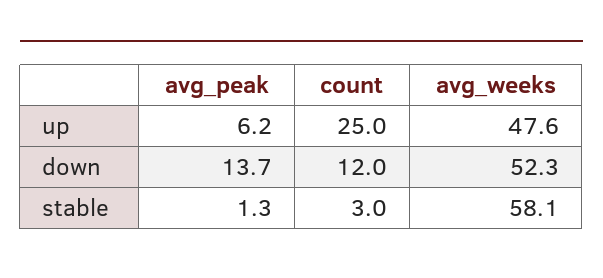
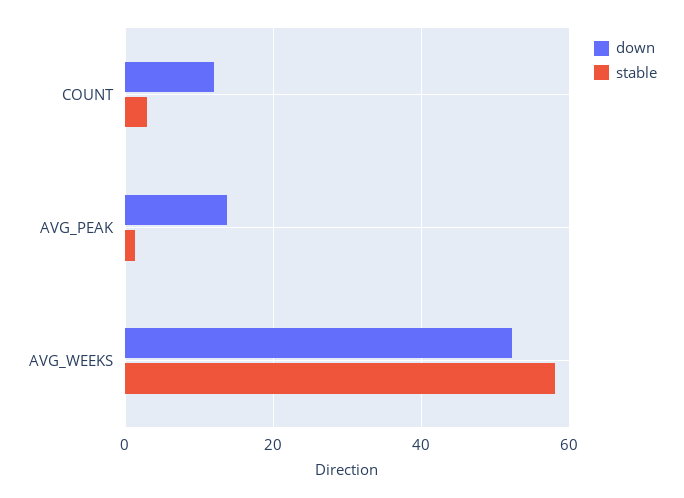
  {
-   "up": {
-     "avg_peak": 6.2,
-     "count": 25,
-     "avg_weeks": 47.6
-   },
    "down": {
      "avg_peak": 13.7,
      "count": 12,
      "avg_weeks": 52.3
    },
    "stable": {
      "avg_peak": 1.3,
      "count": 3,
      "avg_weeks": 58.1
    }
  }

